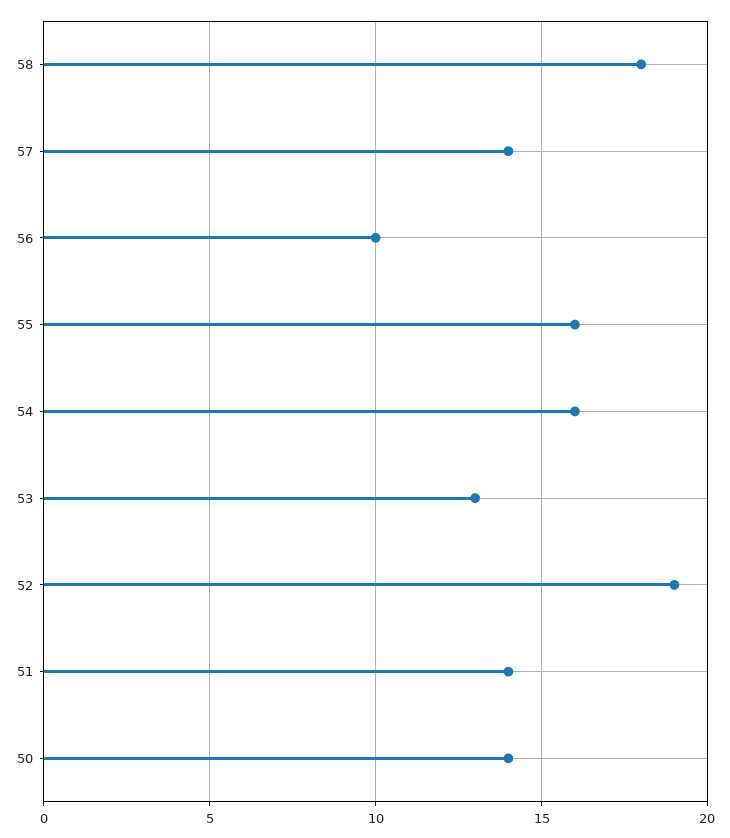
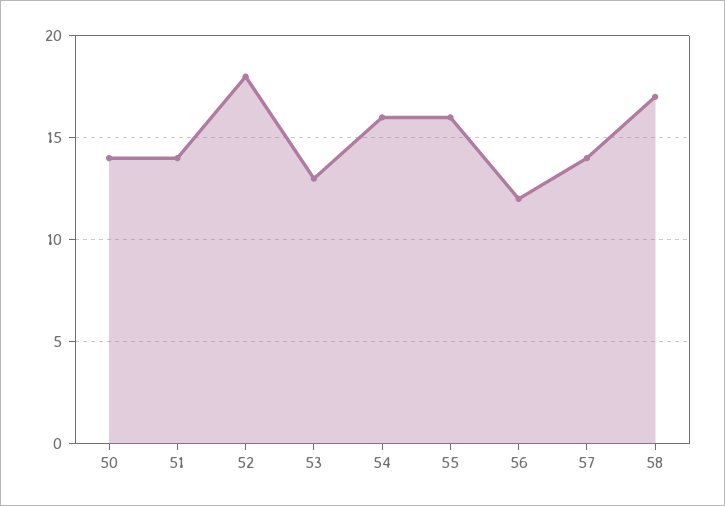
  {
-   "58": 18,
+   "58": 17,
    "57": 14,
-   "56": 10,
+   "56": 12,
    "55": 16,
    "54": 16,
    "53": 13,
-   "52": 19,
+   "52": 18,
    "51": 14,
    "50": 14
  }

